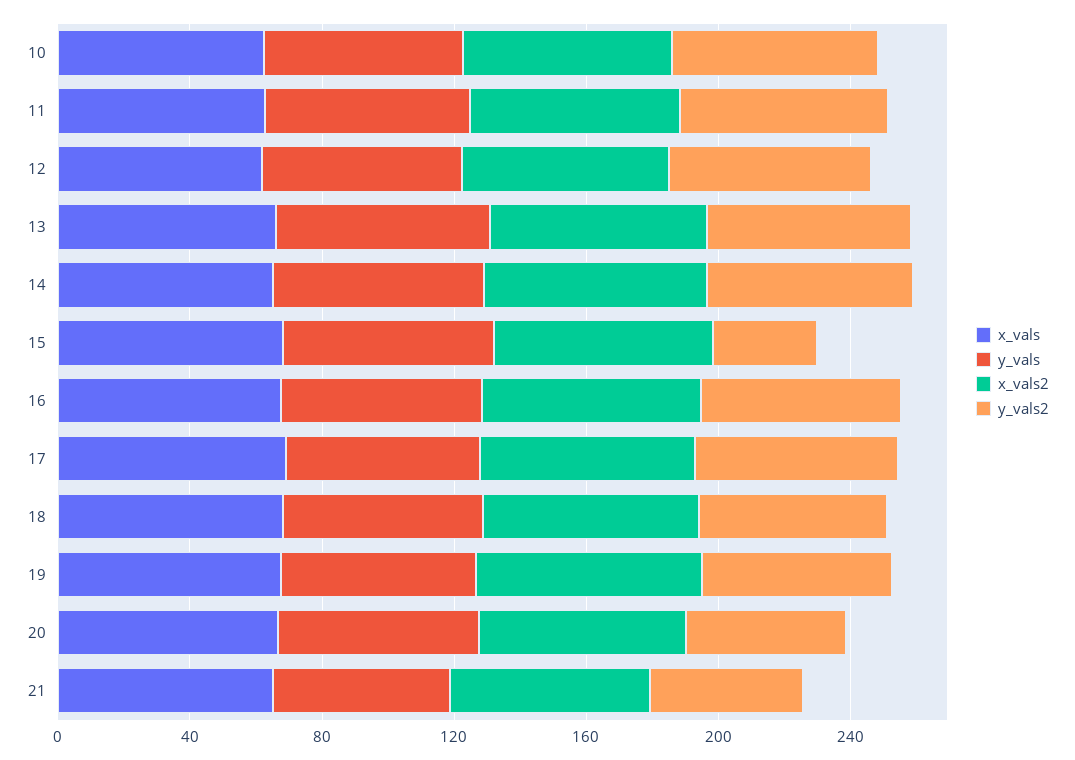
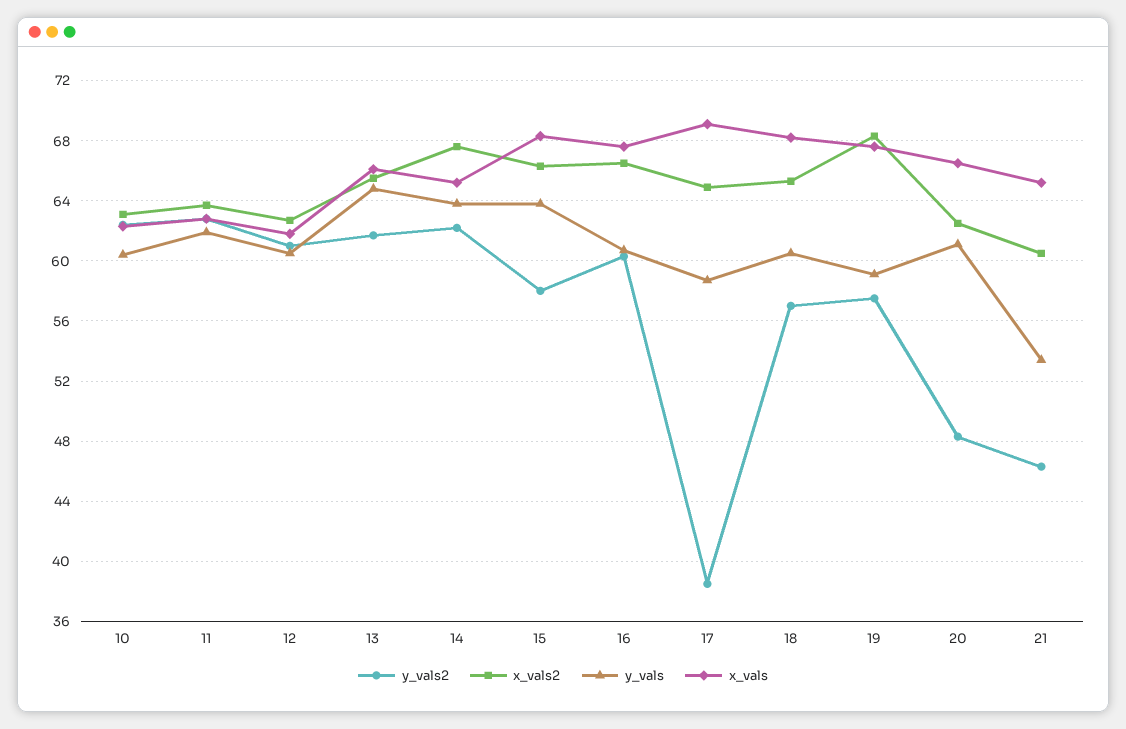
  {
    "x_vals": {
      "10": 62.5,
      "11": 63,
      "12": 62,
      "13": 66,
      "14": 65,
      "15": 68.5,
      "16": 67.5,
      "17": 69,
      "18": 68,
      "19": 67.5,
      "20": 66.5,
      "21": 65
    },
    "y_vals": {
      "10": 60.5,
      "11": 62,
      "12": 60.5,
      "13": 65,
      "14": 64,
      "15": 64,
      "16": 60.5,
      "17": 58.5,
      "18": 60.5,
      "19": 59,
      "20": 61,
      "21": 53.5
    },
    "x_vals2": {
      "10": 63,
      "11": 63.5,
      "12": 62.5,
      "13": 65.5,
      "14": 67.5,
      "15": 66.5,
      "16": 66.5,
      "17": 65,
      "18": 65.5,
      "19": 68.5,
      "20": 62.5,
      "21": 60.5
    },
    "y_vals2": {
      "10": 62.5,
      "11": 63,
      "12": 61,
      "13": 61.5,
      "14": 62,
-     "15": 30,
+     "15": 58,
      "16": 60.5,
-     "17": 60,
+     "17": 38.5,
      "18": 57,
      "19": 57.5,
      "20": 48.5,
      "21": 46.5
    }
  }

